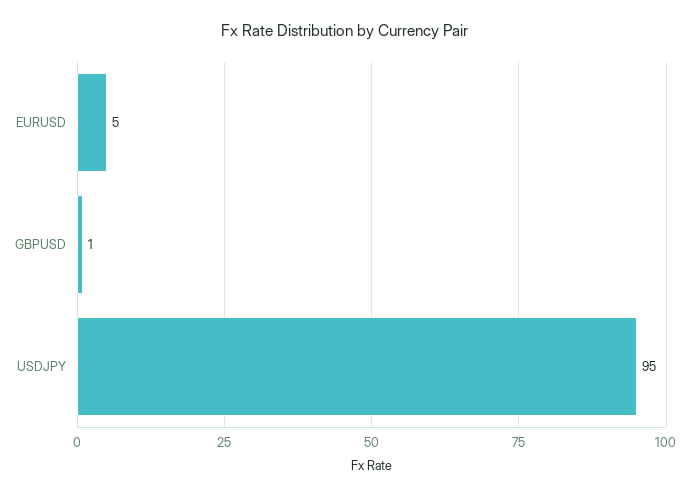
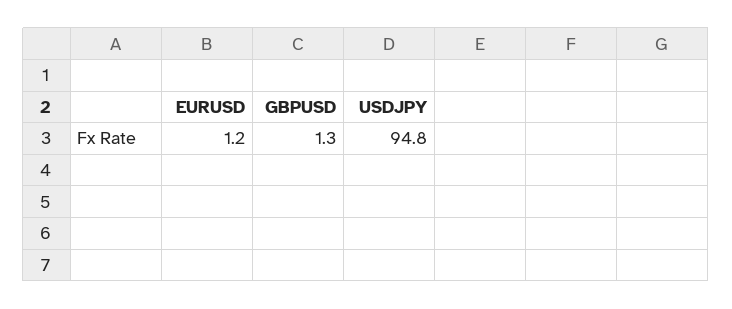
  {
-   "EURUSD": 5,
+   "EURUSD": 1.2,
    "GBPUSD": 1.3,
    "USDJPY": 94.8
  }

